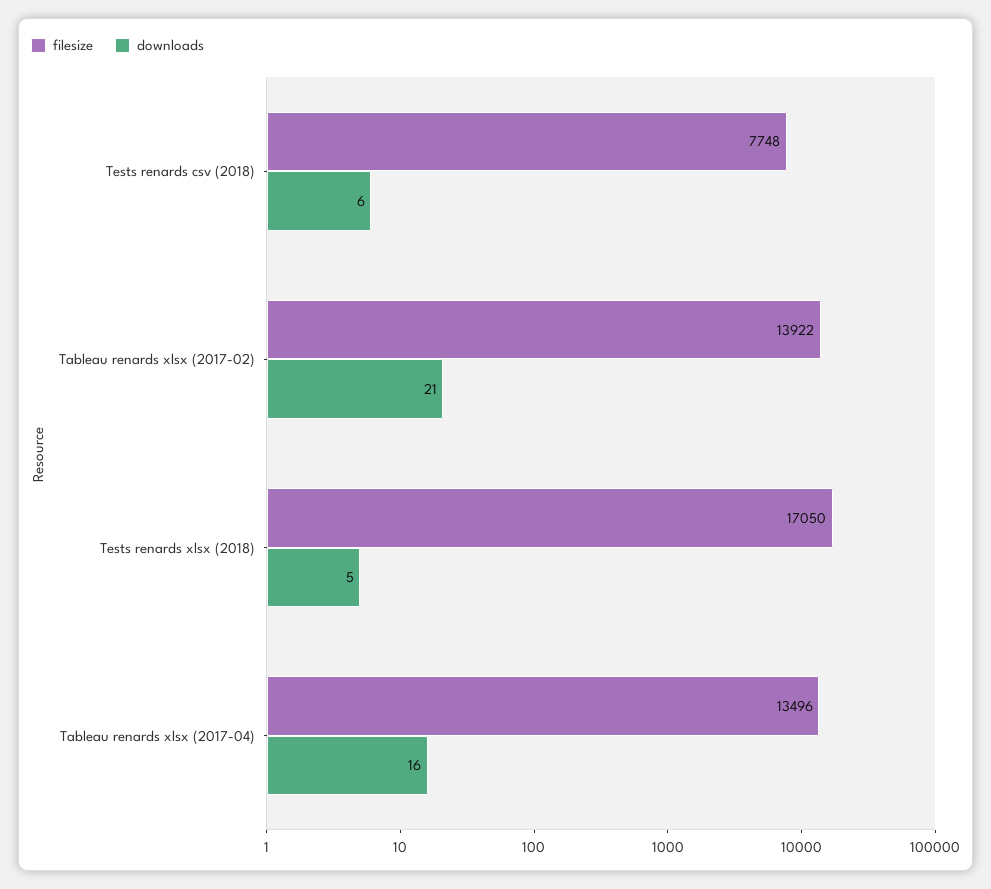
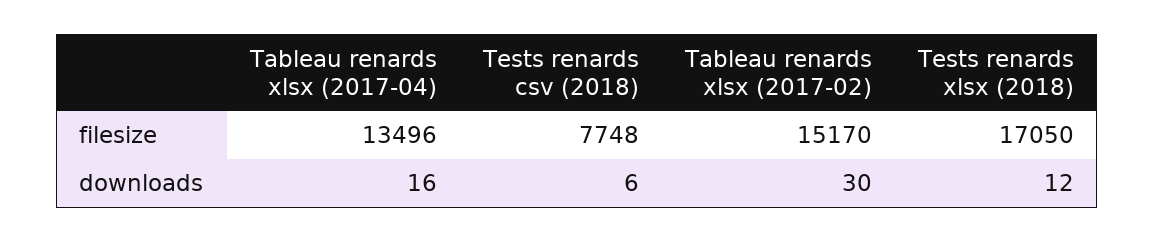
  {
    "filesize": {
      "Tests renards csv (2018)": 7748,
-     "Tableau renards xlsx (2017-02)": 13922,
+     "Tableau renards xlsx (2017-02)": 15170,
      "Tests renards xlsx (2018)": 17050,
      "Tableau renards xlsx (2017-04)": 13496
    },
    "downloads": {
      "Tests renards csv (2018)": 6,
-     "Tableau renards xlsx (2017-02)": 21,
+     "Tableau renards xlsx (2017-02)": 30,
-     "Tests renards xlsx (2018)": 5,
+     "Tests renards xlsx (2018)": 12,
      "Tableau renards xlsx (2017-04)": 16
    }
  }

